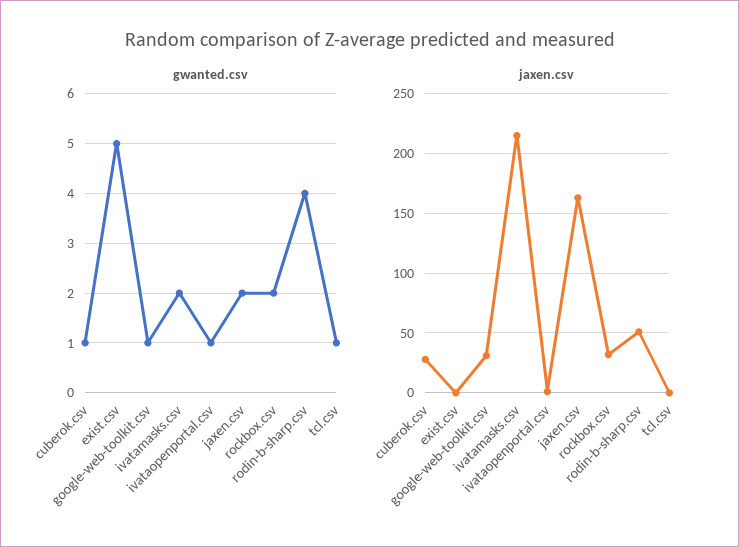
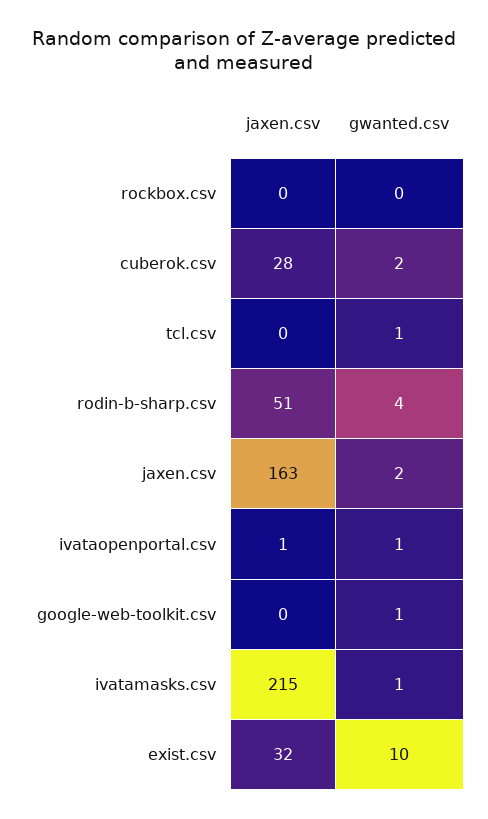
  {
    "gwanted.csv": {
-     "cuberok.csv": 1,
+     "cuberok.csv": 2,
-     "exist.csv": 5,
+     "exist.csv": 10,
      "google-web-toolkit.csv": 1,
-     "ivatamasks.csv": 2,
+     "ivatamasks.csv": 1,
      "ivataopenportal.csv": 1,
      "jaxen.csv": 2,
-     "rockbox.csv": 2,
+     "rockbox.csv": 0,
      "rodin-b-sharp.csv": 4,
      "tcl.csv": 1
    },
    "jaxen.csv": {
      "cuberok.csv": 28,
-     "exist.csv": 0,
+     "exist.csv": 32,
-     "google-web-toolkit.csv": 30,
+     "google-web-toolkit.csv": 0,
      "ivatamasks.csv": 215,
      "ivataopenportal.csv": 1,
      "jaxen.csv": 163,
-     "rockbox.csv": 30,
+     "rockbox.csv": 0,
      "rodin-b-sharp.csv": 51,
      "tcl.csv": 0
    }
  }

